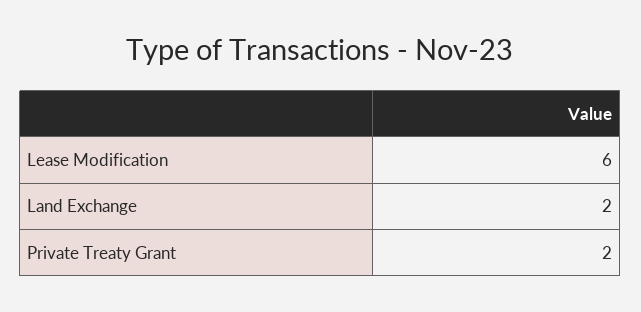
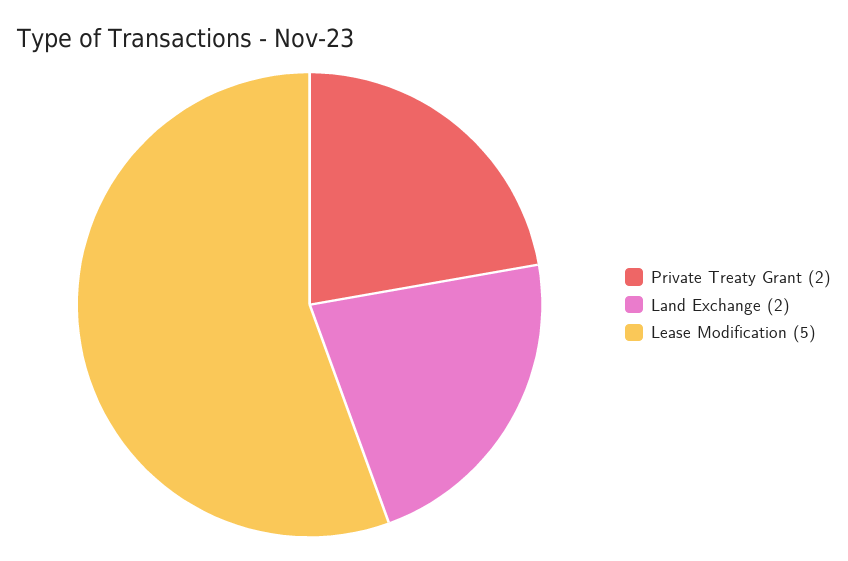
  {
-   "Lease Modification": 6,
+   "Lease Modification": 5,
    "Land Exchange": 2,
    "Private Treaty Grant": 2
  }

